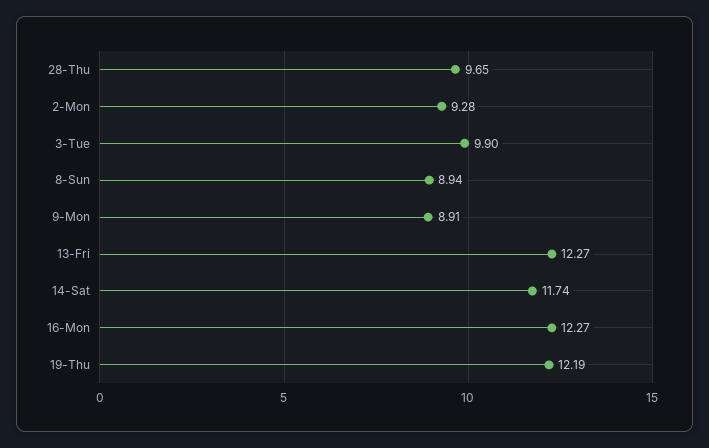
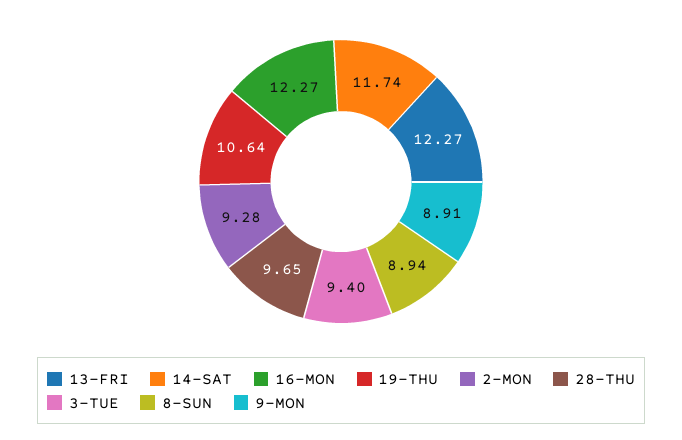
  {
    "28-Thu": 9.65,
    "2-Mon": 9.28,
-   "3-Tue": 9.9,
+   "3-Tue": 9.4,
    "8-Sun": 8.94,
    "9-Mon": 8.91,
    "13-Fri": 12.27,
    "14-Sat": 11.74,
    "16-Mon": 12.27,
-   "19-Thu": 12.19
+   "19-Thu": 10.64
  }

